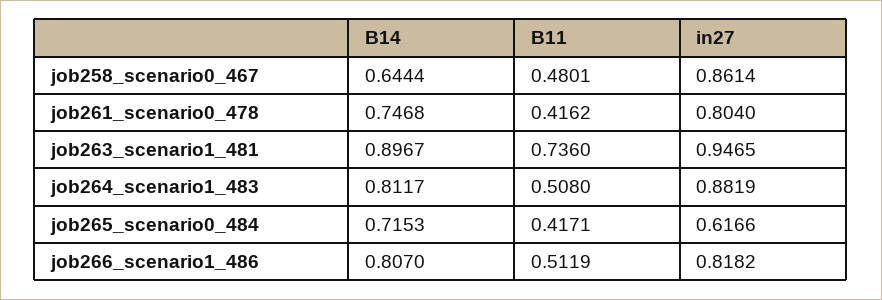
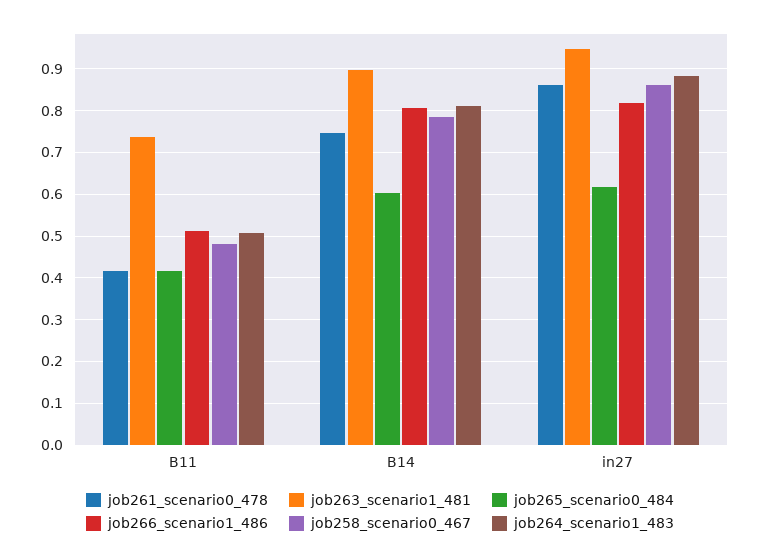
  {
    "job258_scenario0_467": {
-     "B14": 0.6444,
+     "B14": 0.78,
      "B11": 0.4801,
      "in27": 0.8614
    },
    "job261_scenario0_478": {
      "B14": 0.7468,
      "B11": 0.4162,
-     "in27": 0.804
+     "in27": 0.86
    },
    "job263_scenario1_481": {
      "B14": 0.8967,
      "B11": 0.736,
      "in27": 0.9465
    },
    "job264_scenario1_483": {
      "B14": 0.8117,
      "B11": 0.508,
      "in27": 0.8819
    },
    "job265_scenario0_484": {
-     "B14": 0.7153,
+     "B14": 0.6,
      "B11": 0.4171,
      "in27": 0.6166
    },
    "job266_scenario1_486": {
      "B14": 0.807,
      "B11": 0.5119,
      "in27": 0.8182
    }
  }

